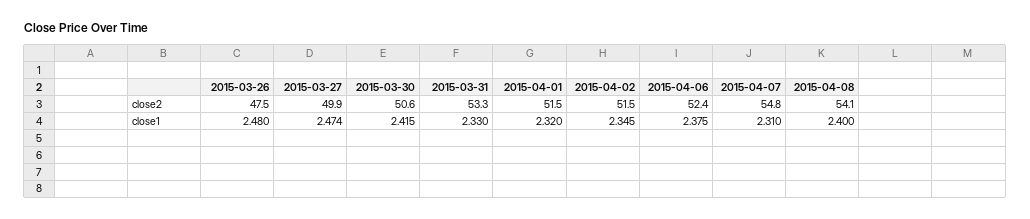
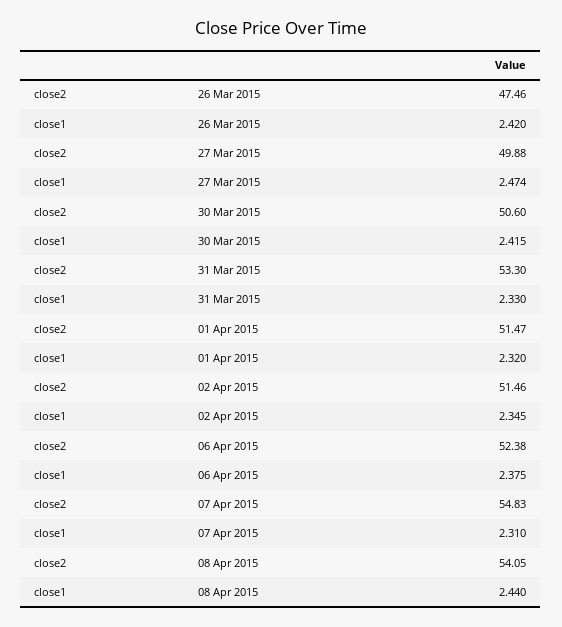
  {
    "2015-03-26": {
      "close2": 47.46,
-     "close1": 2.48
+     "close1": 2.42
    },
    "2015-03-27": {
      "close2": 49.88,
      "close1": 2.474
    },
    "2015-03-30": {
      "close2": 50.6,
      "close1": 2.415
    },
    "2015-03-31": {
      "close2": 53.3,
      "close1": 2.33
    },
    "2015-04-01": {
      "close2": 51.47,
      "close1": 2.32
    },
    "2015-04-02": {
      "close2": 51.46,
      "close1": 2.345
    },
    "2015-04-06": {
      "close2": 52.38,
      "close1": 2.375
    },
    "2015-04-07": {
      "close2": 54.83,
      "close1": 2.31
    },
    "2015-04-08": {
      "close2": 54.05,
-     "close1": 2.4
+     "close1": 2.44
    }
  }

